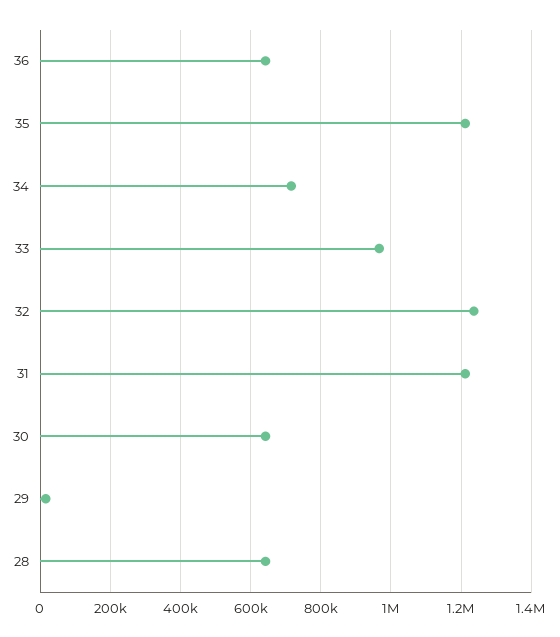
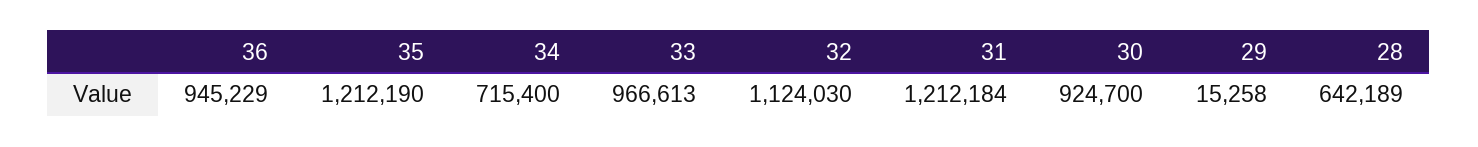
  {
-   "36": 640000,
+   "36": 945229,
    "35": 1212190,
    "34": 715400,
    "33": 966613,
-   "32": 1240000,
+   "32": 1124030,
    "31": 1212184,
-   "30": 640000,
+   "30": 924700,
    "29": 15258,
    "28": 642189
  }

